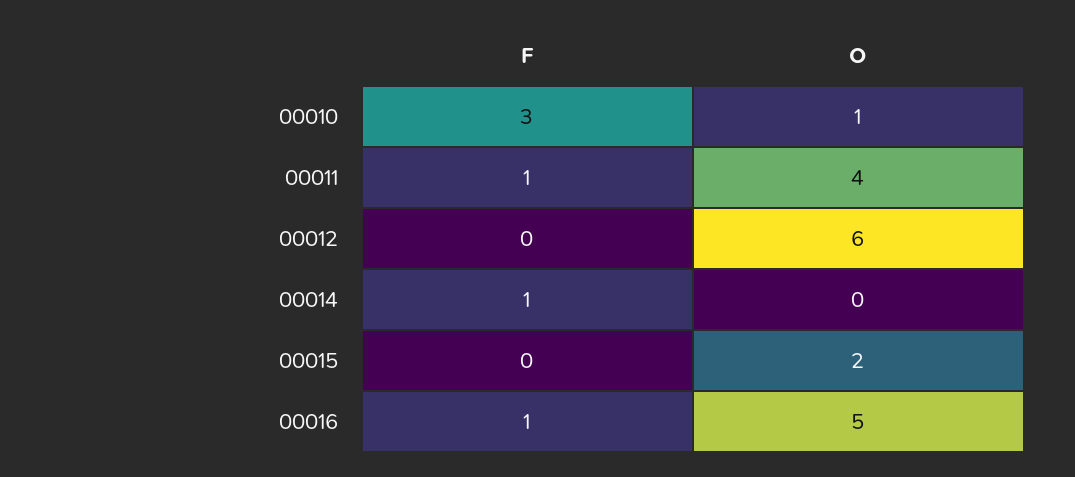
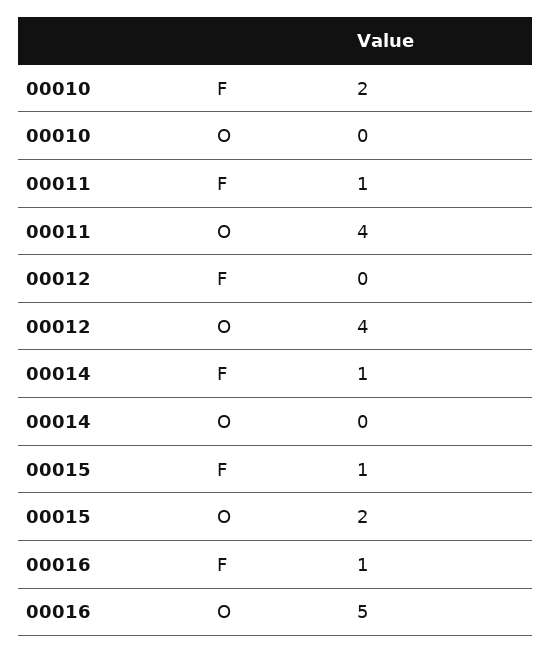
  {
    "F": {
-     "00010": 3,
+     "00010": 2,
      "00011": 1,
      "00012": 0,
      "00014": 1,
-     "00015": 0,
+     "00015": 1,
      "00016": 1
    },
    "O": {
-     "00010": 1,
+     "00010": 0,
      "00011": 4,
-     "00012": 6,
+     "00012": 4,
      "00014": 0,
      "00015": 2,
      "00016": 5
    }
  }

